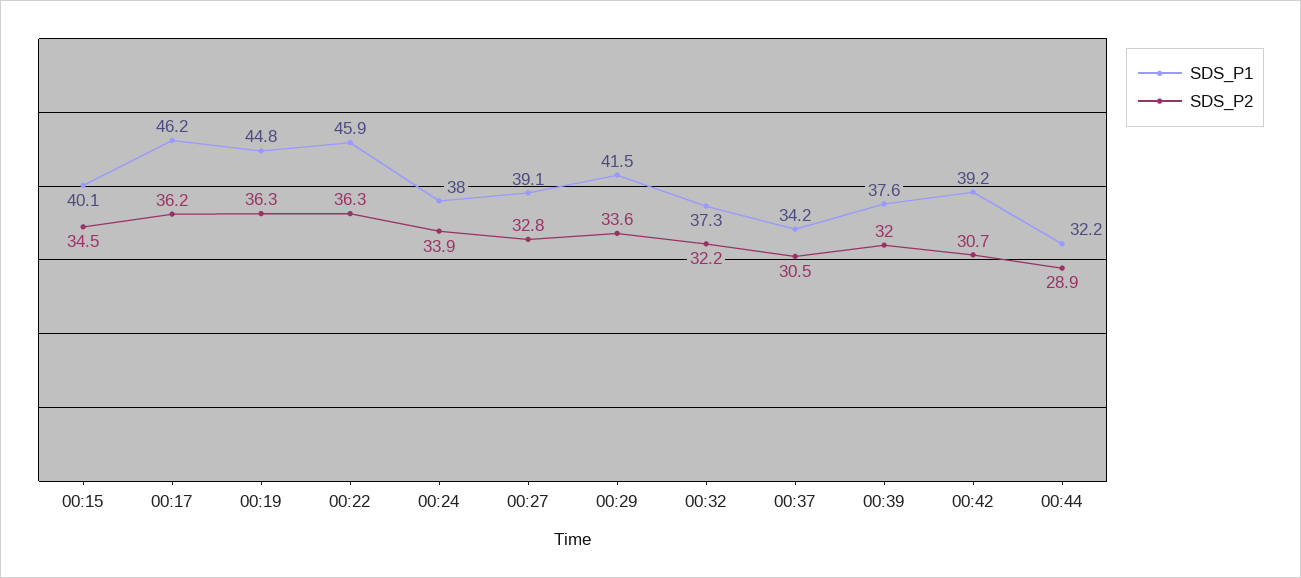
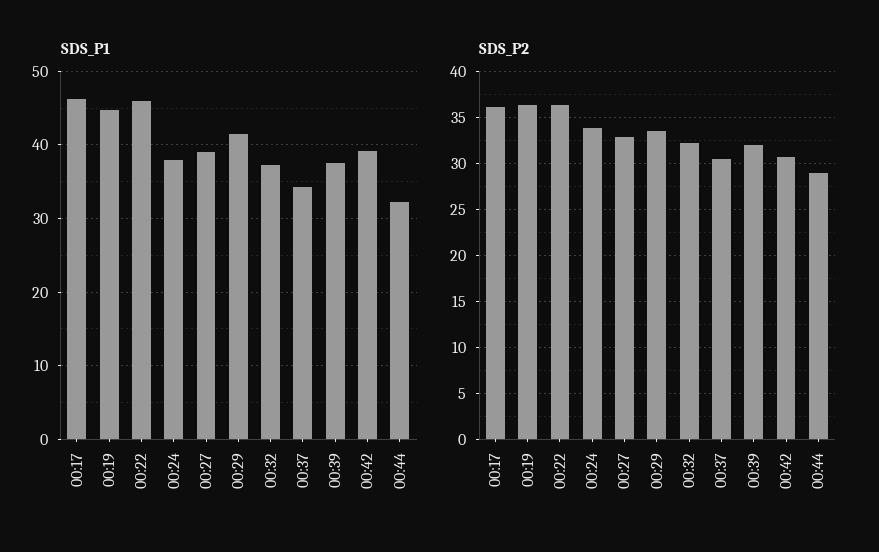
  {
    "SDS_P1": {
-     "00:15": 40.1,
      "00:17": 46.2,
      "00:19": 44.8,
      "00:22": 45.9,
      "00:24": 38,
      "00:27": 39.1,
      "00:29": 41.5,
      "00:32": 37.3,
      "00:37": 34.2,
      "00:39": 37.6,
      "00:42": 39.2,
      "00:44": 32.2
    },
    "SDS_P2": {
-     "00:15": 34.5,
      "00:17": 36.2,
      "00:19": 36.3,
      "00:22": 36.3,
      "00:24": 33.9,
      "00:27": 32.8,
      "00:29": 33.6,
      "00:32": 32.2,
      "00:37": 30.5,
      "00:39": 32,
      "00:42": 30.7,
      "00:44": 28.9
    }
  }

